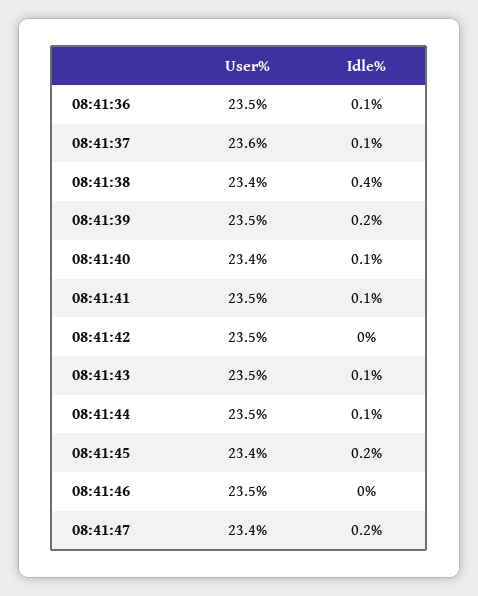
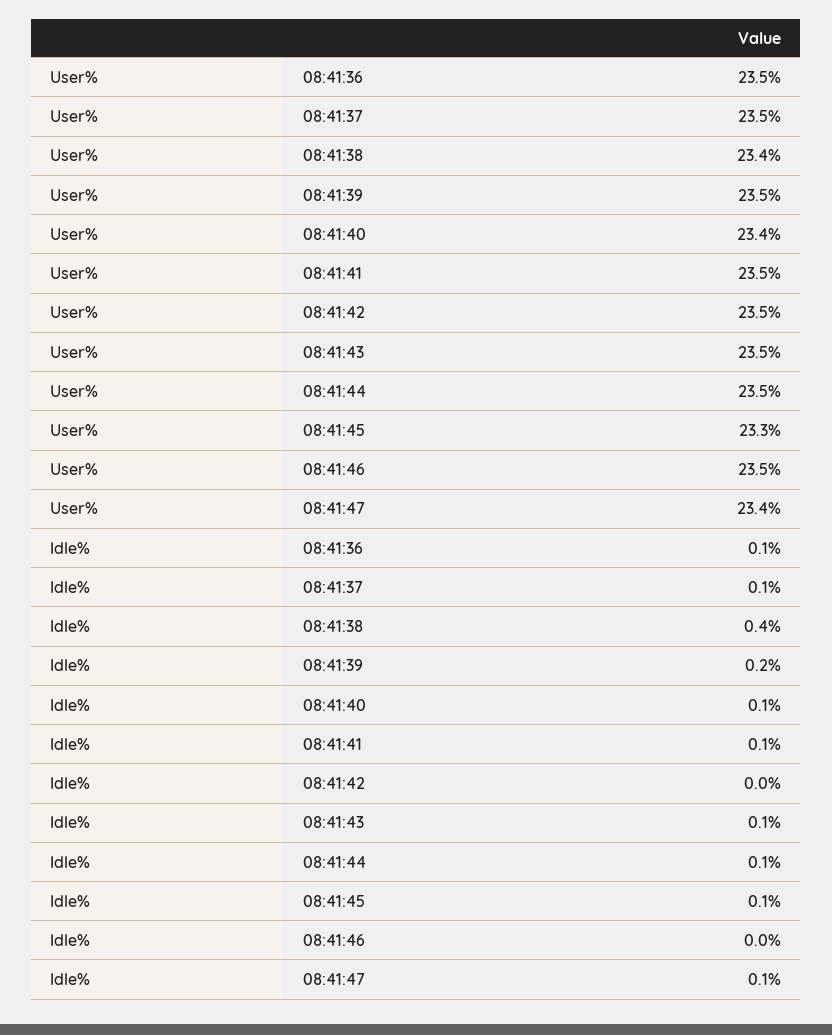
  {
    "User%": {
      "08:41:36": 23.5,
-     "08:41:37": 23.6,
+     "08:41:37": 23.5,
      "08:41:38": 23.4,
      "08:41:39": 23.5,
      "08:41:40": 23.4,
      "08:41:41": 23.5,
      "08:41:42": 23.5,
      "08:41:43": 23.5,
      "08:41:44": 23.5,
-     "08:41:45": 23.4,
+     "08:41:45": 23.3,
      "08:41:46": 23.5,
      "08:41:47": 23.4
    },
    "Idle%": {
      "08:41:36": 0.1,
      "08:41:37": 0.1,
      "08:41:38": 0.4,
      "08:41:39": 0.2,
      "08:41:40": 0.1,
      "08:41:41": 0.1,
      "08:41:42": 0,
      "08:41:43": 0.1,
      "08:41:44": 0.1,
-     "08:41:45": 0.2,
+     "08:41:45": 0.1,
      "08:41:46": 0,
-     "08:41:47": 0.2
+     "08:41:47": 0.1
    }
  }

